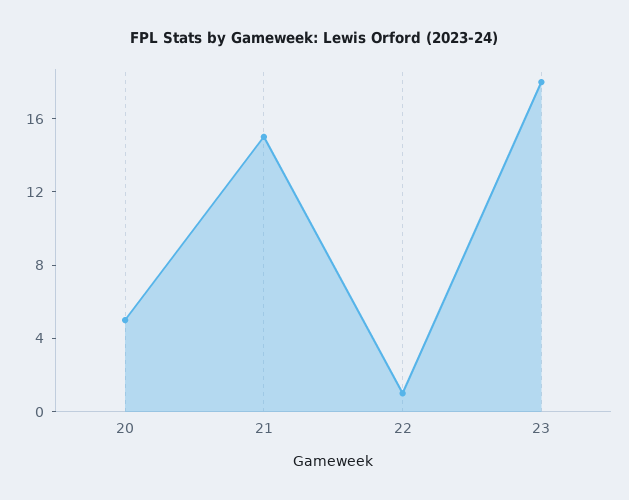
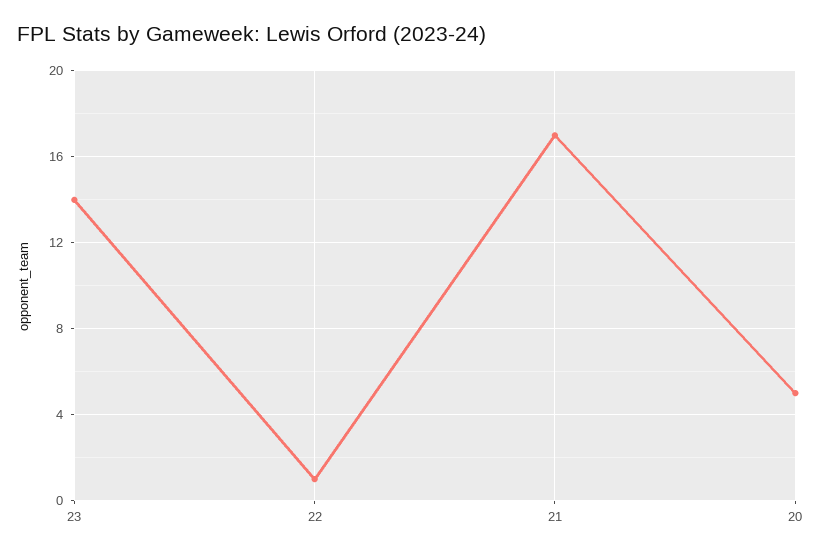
  {
    "20": 5,
-   "21": 15,
+   "21": 17,
    "22": 1,
-   "23": 18
+   "23": 14
  }

